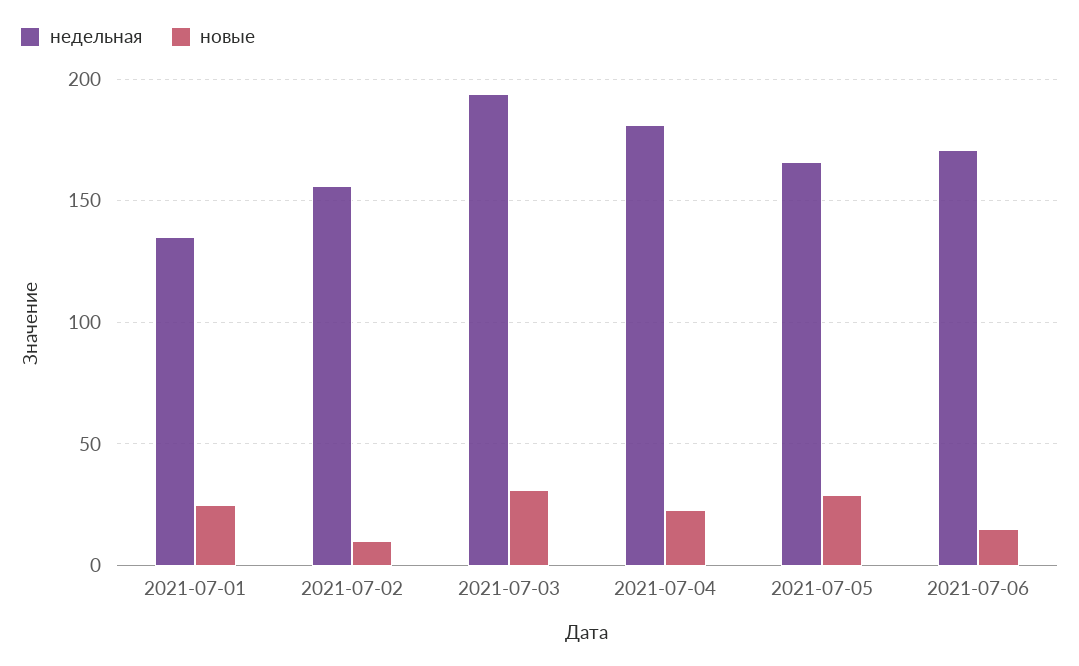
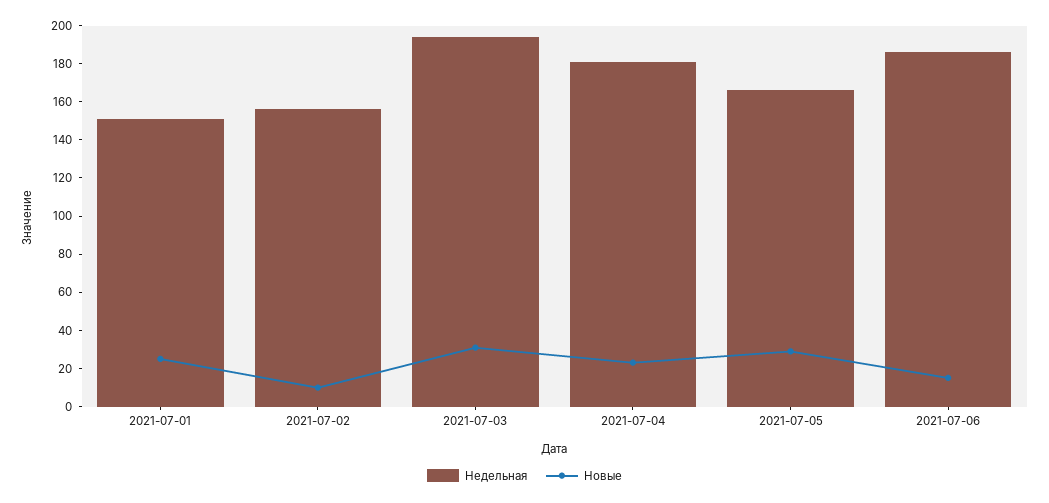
  {
    "недельная": {
-     "2021-07-01": 135,
+     "2021-07-01": 150,
      "2021-07-02": 155,
      "2021-07-03": 195,
      "2021-07-04": 180,
      "2021-07-05": 165,
-     "2021-07-06": 170
+     "2021-07-06": 185
    },
    "новые": {
      "2021-07-01": 25,
      "2021-07-02": 10,
      "2021-07-03": 30,
      "2021-07-04": 25,
      "2021-07-05": 30,
      "2021-07-06": 15
    }
  }

